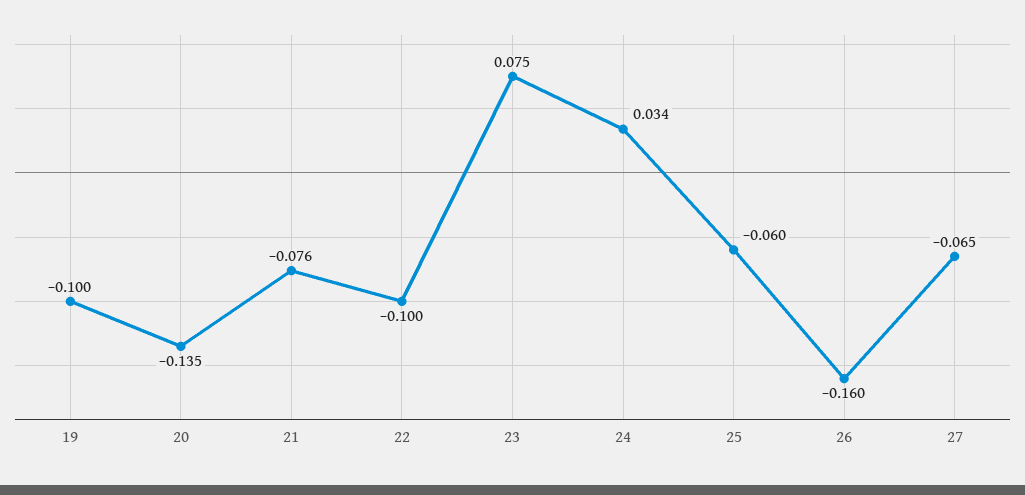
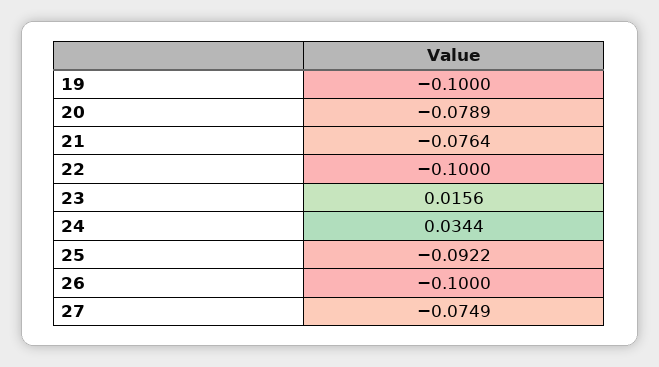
  {
    "19": -0.1,
-   "20": -0.135,
+   "20": -0.0789,
    "21": -0.0764,
    "22": -0.1,
-   "23": 0.075,
+   "23": 0.0156,
    "24": 0.0344,
-   "25": -0.06,
+   "25": -0.0922,
-   "26": -0.16,
+   "26": -0.1,
-   "27": -0.065
+   "27": -0.0749
  }

